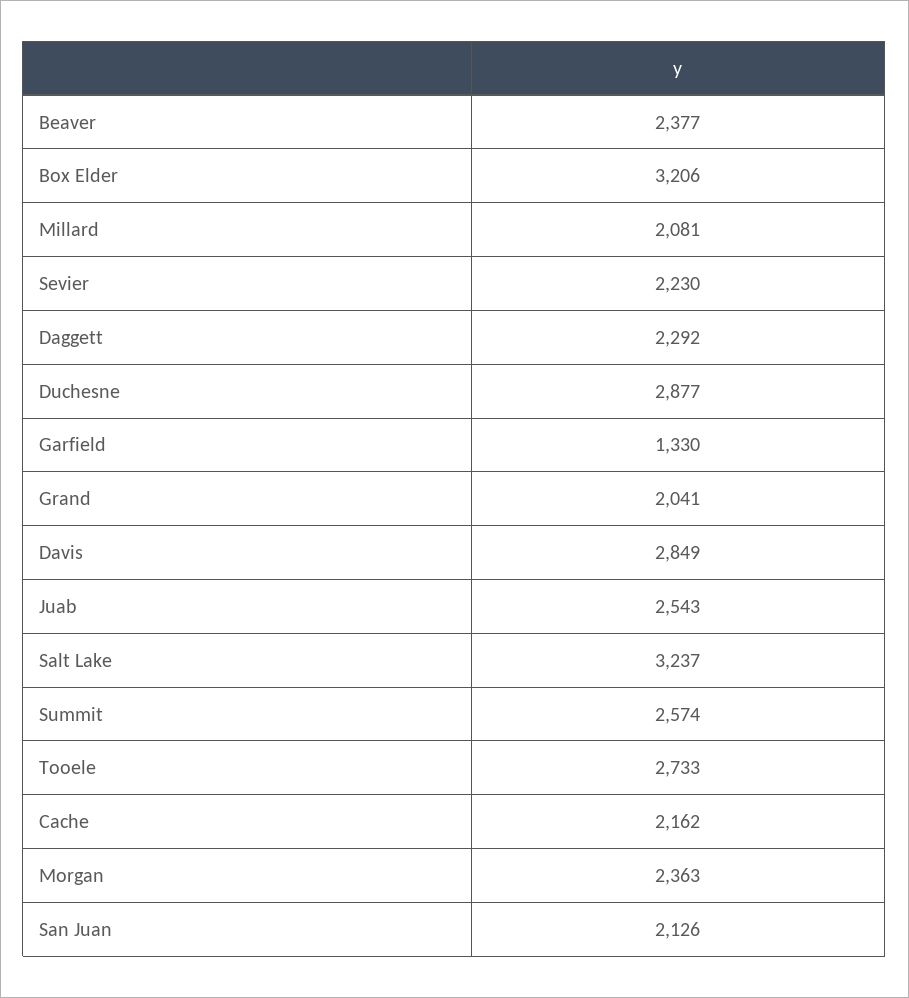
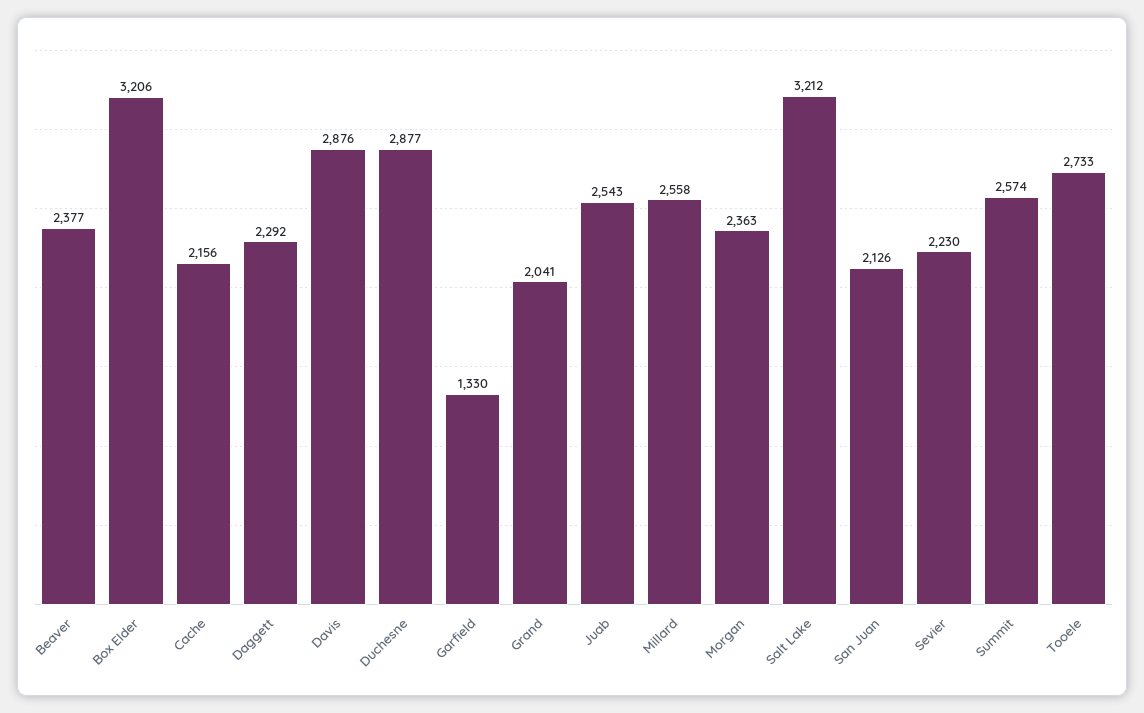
  {
    "Beaver": 2377,
    "Box Elder": 3206,
-   "Millard": 2081,
+   "Millard": 2558,
    "Sevier": 2230,
    "Daggett": 2292,
    "Duchesne": 2877,
    "Garfield": 1330,
    "Grand": 2041,
-   "Davis": 2849,
+   "Davis": 2876,
    "Juab": 2543,
-   "Salt Lake": 3237,
+   "Salt Lake": 3212,
    "Summit": 2574,
    "Tooele": 2733,
-   "Cache": 2162,
+   "Cache": 2156,
    "Morgan": 2363,
    "San Juan": 2126
  }

